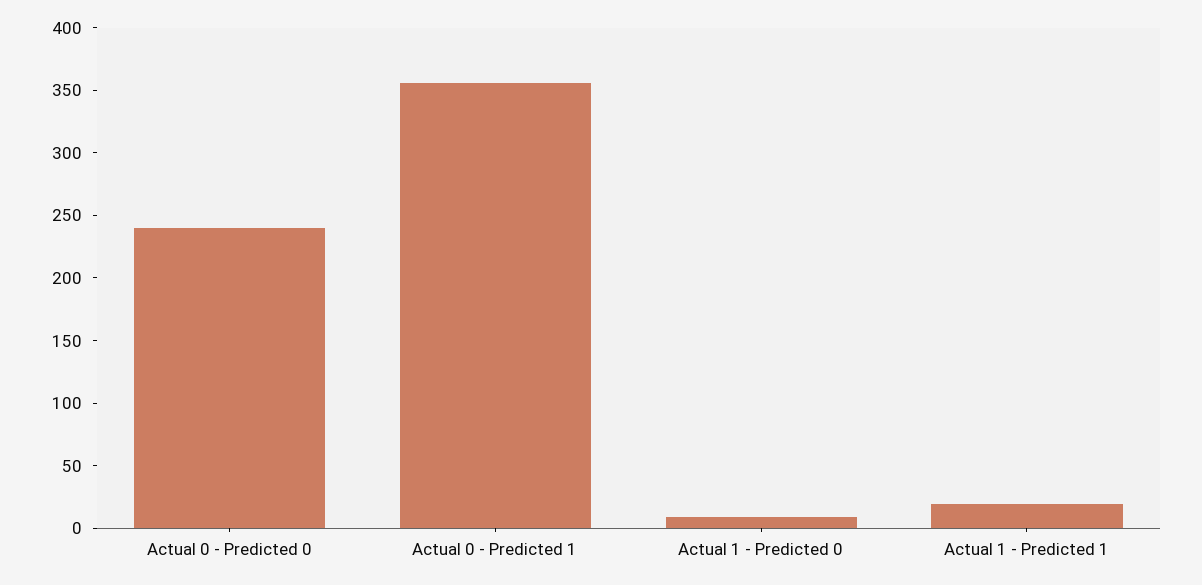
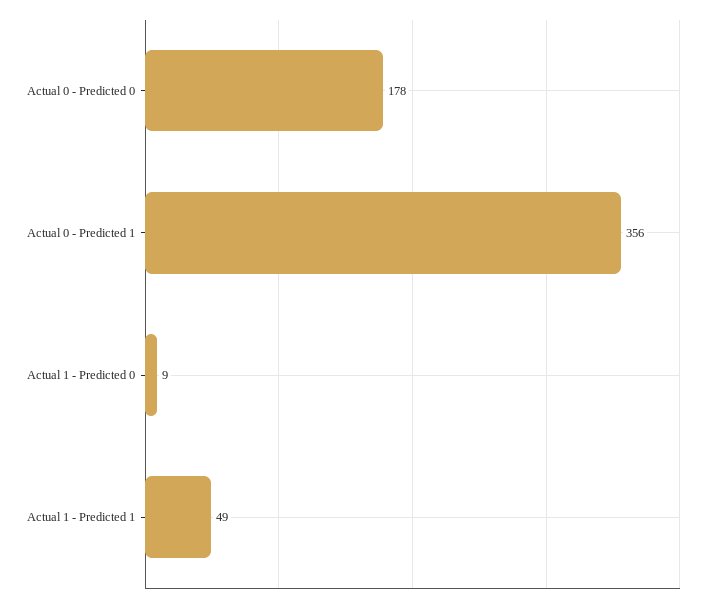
  {
-   "Actual 0 - Predicted 0": 240,
+   "Actual 0 - Predicted 0": 178,
    "Actual 0 - Predicted 1": 356,
    "Actual 1 - Predicted 0": 9,
-   "Actual 1 - Predicted 1": 20
+   "Actual 1 - Predicted 1": 49
  }

